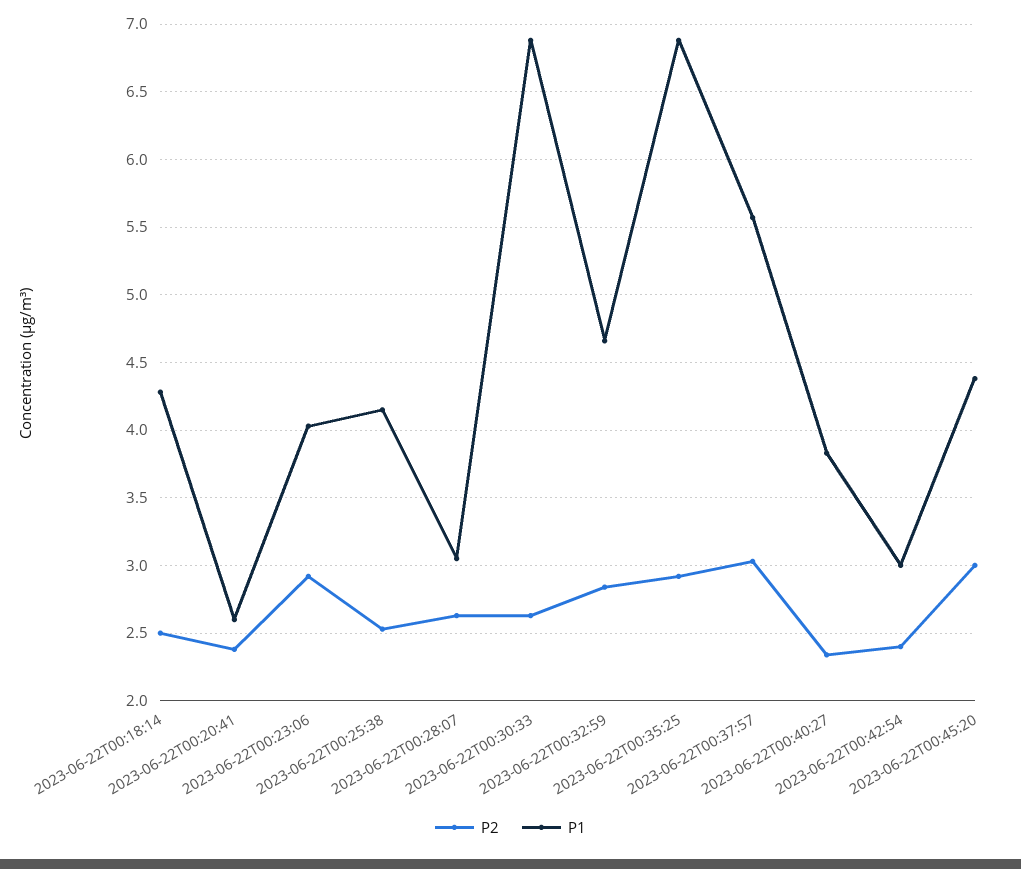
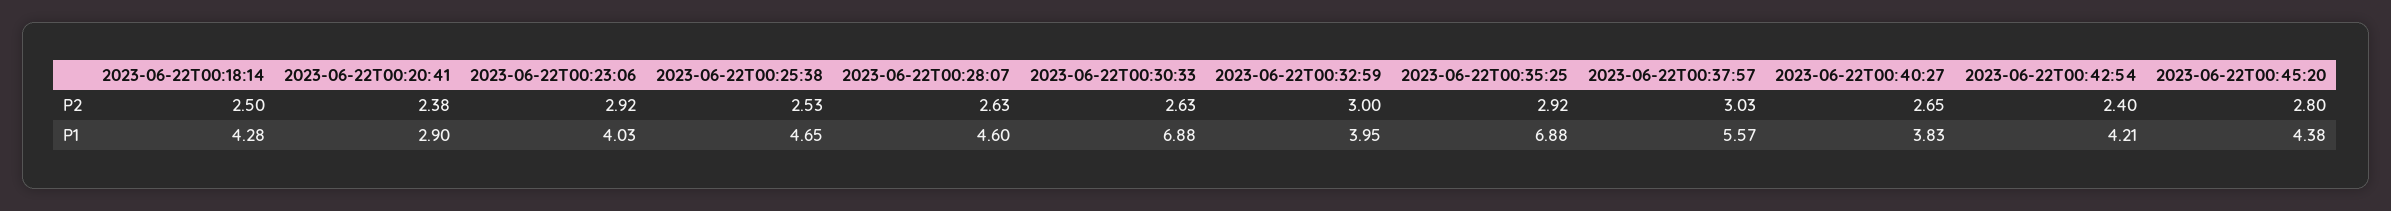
  {
    "P2": {
      "2023-06-22T00:18:14": 2.5,
      "2023-06-22T00:20:41": 2.38,
      "2023-06-22T00:23:06": 2.92,
      "2023-06-22T00:25:38": 2.53,
      "2023-06-22T00:28:07": 2.63,
      "2023-06-22T00:30:33": 2.63,
-     "2023-06-22T00:32:59": 2.85,
+     "2023-06-22T00:32:59": 3,
      "2023-06-22T00:35:25": 2.92,
      "2023-06-22T00:37:57": 3.03,
-     "2023-06-22T00:40:27": 2.35,
+     "2023-06-22T00:40:27": 2.65,
      "2023-06-22T00:42:54": 2.4,
-     "2023-06-22T00:45:20": 3
+     "2023-06-22T00:45:20": 2.8
    },
    "P1": {
      "2023-06-22T00:18:14": 4.28,
-     "2023-06-22T00:20:41": 2.6,
+     "2023-06-22T00:20:41": 2.9,
      "2023-06-22T00:23:06": 4.03,
-     "2023-06-22T00:25:38": 4.15,
+     "2023-06-22T00:25:38": 4.65,
-     "2023-06-22T00:28:07": 3.05,
+     "2023-06-22T00:28:07": 4.6,
      "2023-06-22T00:30:33": 6.88,
-     "2023-06-22T00:32:59": 4.65,
+     "2023-06-22T00:32:59": 3.95,
      "2023-06-22T00:35:25": 6.88,
      "2023-06-22T00:37:57": 5.57,
      "2023-06-22T00:40:27": 3.83,
-     "2023-06-22T00:42:54": 3,
+     "2023-06-22T00:42:54": 4.21,
      "2023-06-22T00:45:20": 4.38
    }
  }

